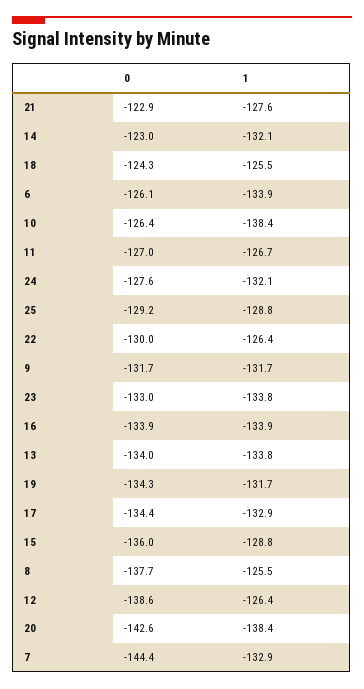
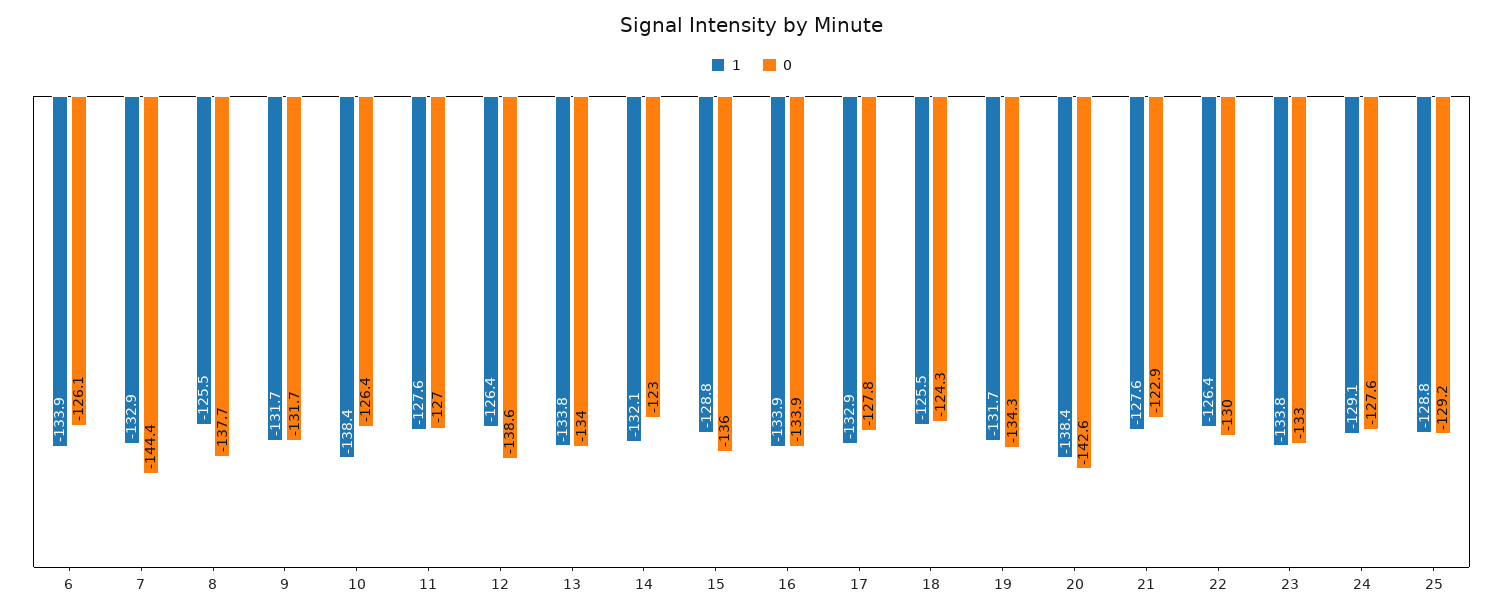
  {
    "0": {
      "21": -122.9,
      "14": -123,
      "18": -124.3,
      "6": -126.1,
      "10": -126.4,
      "11": -127,
      "24": -127.6,
      "25": -129.2,
      "22": -130,
      "9": -131.7,
      "23": -133,
      "16": -133.9,
      "13": -134,
      "19": -134.3,
-     "17": -134.4,
+     "17": -127.8,
      "15": -136,
      "8": -137.7,
      "12": -138.6,
      "20": -142.6,
      "7": -144.4
    },
    "1": {
      "21": -127.6,
      "14": -132.1,
      "18": -125.5,
      "6": -133.9,
      "10": -138.4,
-     "11": -126.7,
+     "11": -127.6,
-     "24": -132.1,
+     "24": -129.1,
      "25": -128.8,
      "22": -126.4,
      "9": -131.7,
      "23": -133.8,
      "16": -133.9,
      "13": -133.8,
      "19": -131.7,
      "17": -132.9,
      "15": -128.8,
      "8": -125.5,
      "12": -126.4,
      "20": -138.4,
      "7": -132.9
    }
  }

